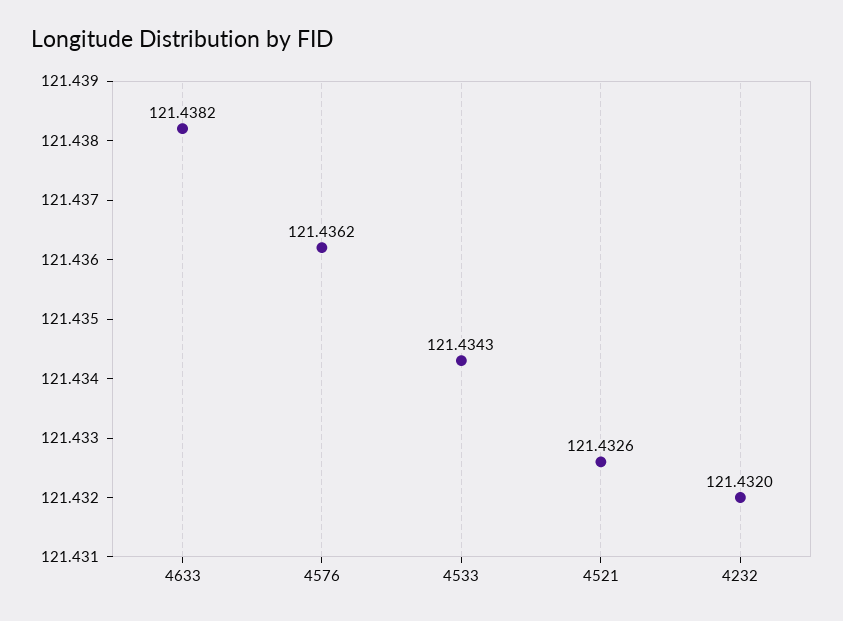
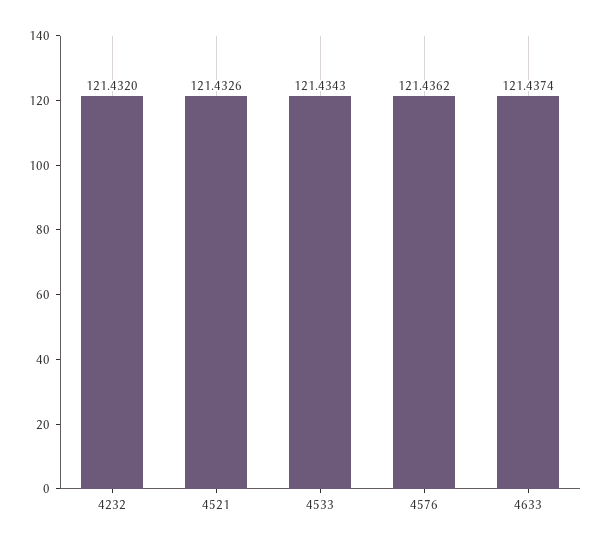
  {
-   "4633": 121.4382,
+   "4633": 121.4374,
    "4576": 121.4362,
    "4533": 121.4343,
    "4521": 121.4326,
    "4232": 121.432
  }

